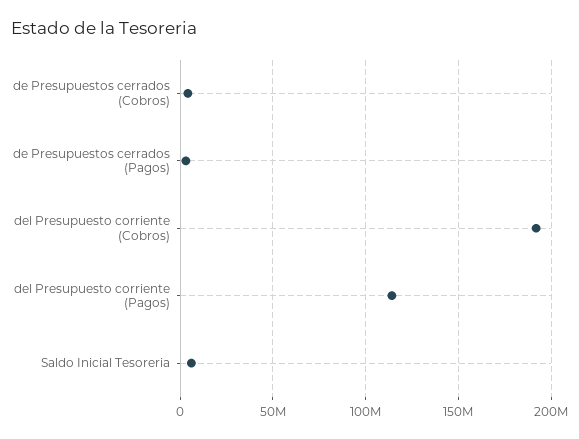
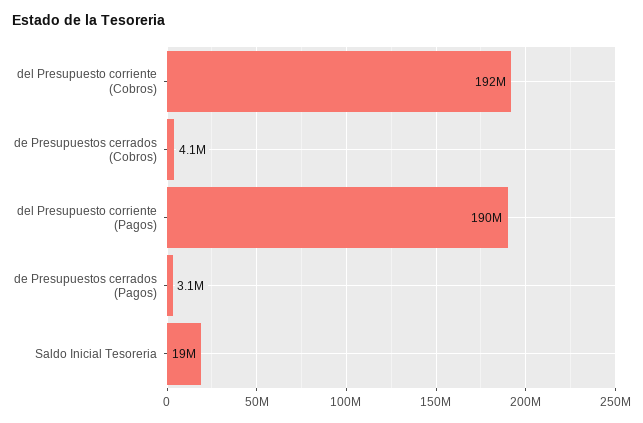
  {
    "de Presupuestos cerrados (Cobros)": 4100000,
    "de Presupuestos cerrados (Pagos)": 3100000,
    "del Presupuesto corriente (Cobros)": 192000000,
-   "del Presupuesto corriente (Pagos)": 115000000,
+   "del Presupuesto corriente (Pagos)": 190000000,
-   "Saldo Inicial Tesoreria": 5000000
+   "Saldo Inicial Tesoreria": 19000000
  }

